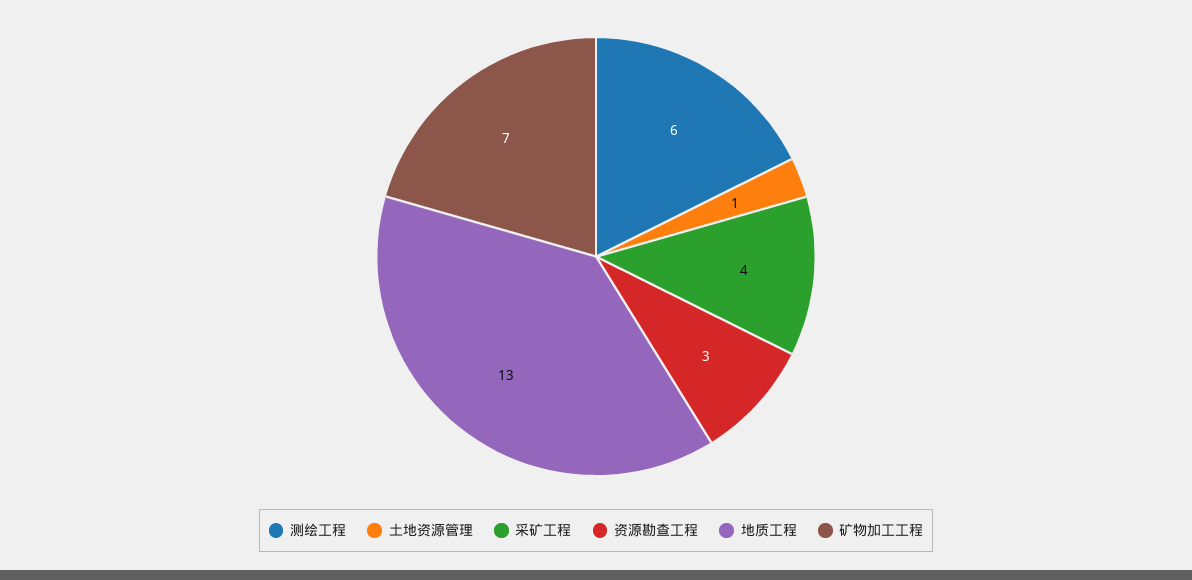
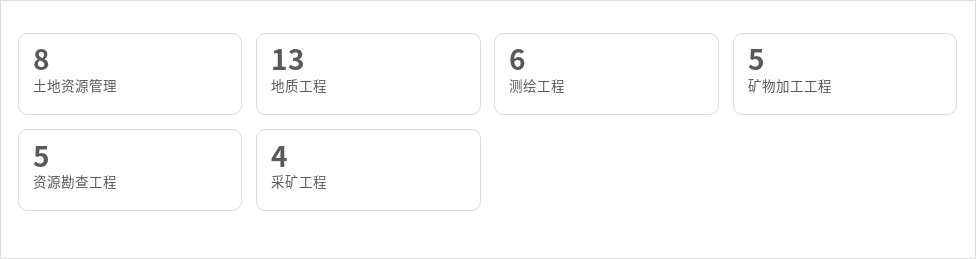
  {
    "测绘工程": 6,
-   "土地资源管理": 1,
+   "土地资源管理": 8,
    "采矿工程": 4,
-   "资源勘查工程": 3,
+   "资源勘查工程": 5,
    "地质工程": 13,
-   "矿物加工工程": 7
+   "矿物加工工程": 5
  }

